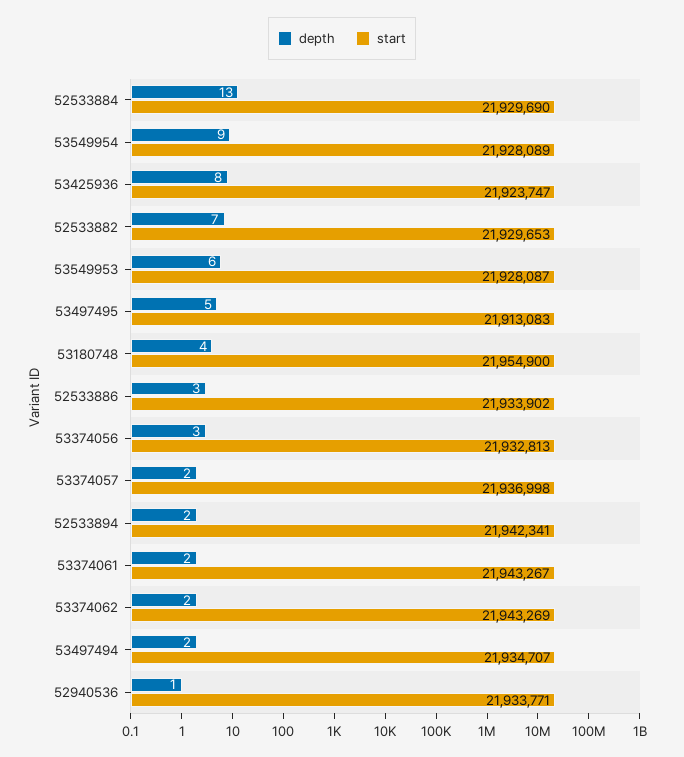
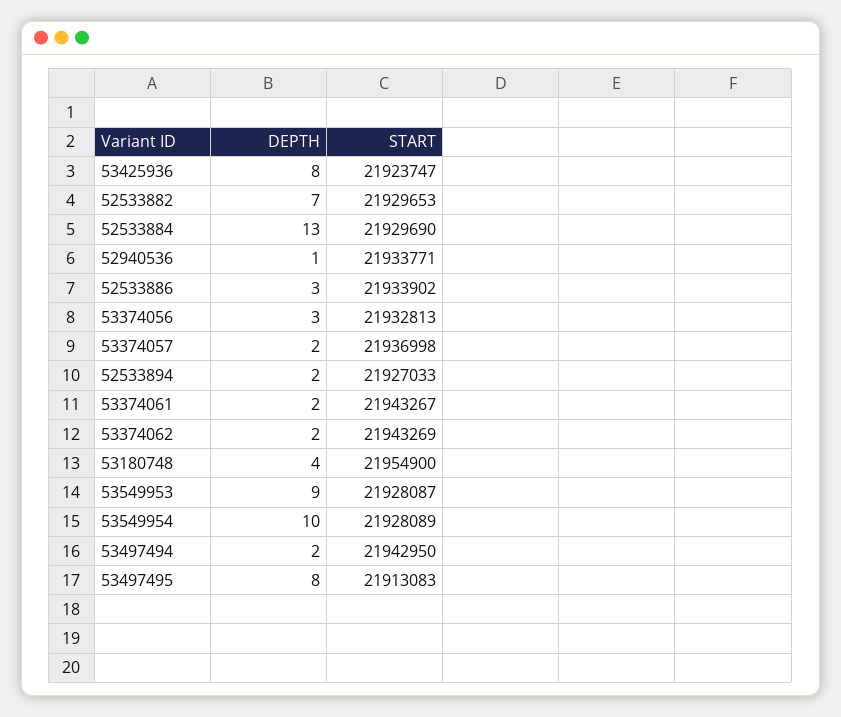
  {
    "depth": {
      "52533884": 13,
-     "53549954": 9,
+     "53549954": 10,
      "53425936": 8,
      "52533882": 7,
-     "53549953": 6,
+     "53549953": 9,
-     "53497495": 5,
+     "53497495": 8,
      "53180748": 4,
      "52533886": 3,
      "53374056": 3,
      "53374057": 2,
      "52533894": 2,
      "53374061": 2,
      "53374062": 2,
      "53497494": 2,
      "52940536": 1
    },
    "start": {
      "52533884": 21929690,
      "53549954": 21928089,
      "53425936": 21923747,
      "52533882": 21929653,
      "53549953": 21928087,
      "53497495": 21913083,
      "53180748": 21954900,
      "52533886": 21933902,
      "53374056": 21932813,
      "53374057": 21936998,
-     "52533894": 21942341,
+     "52533894": 21927033,
      "53374061": 21943267,
      "53374062": 21943269,
-     "53497494": 21934707,
+     "53497494": 21942950,
      "52940536": 21933771
    }
  }

